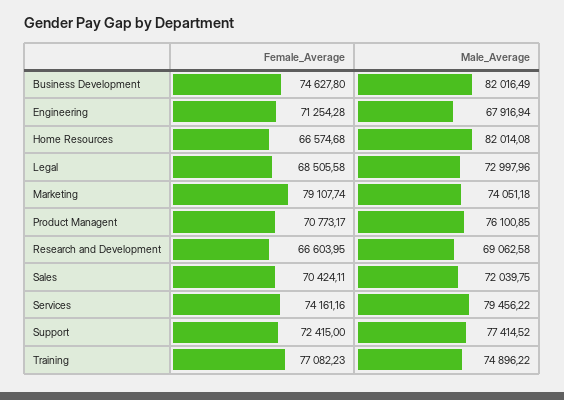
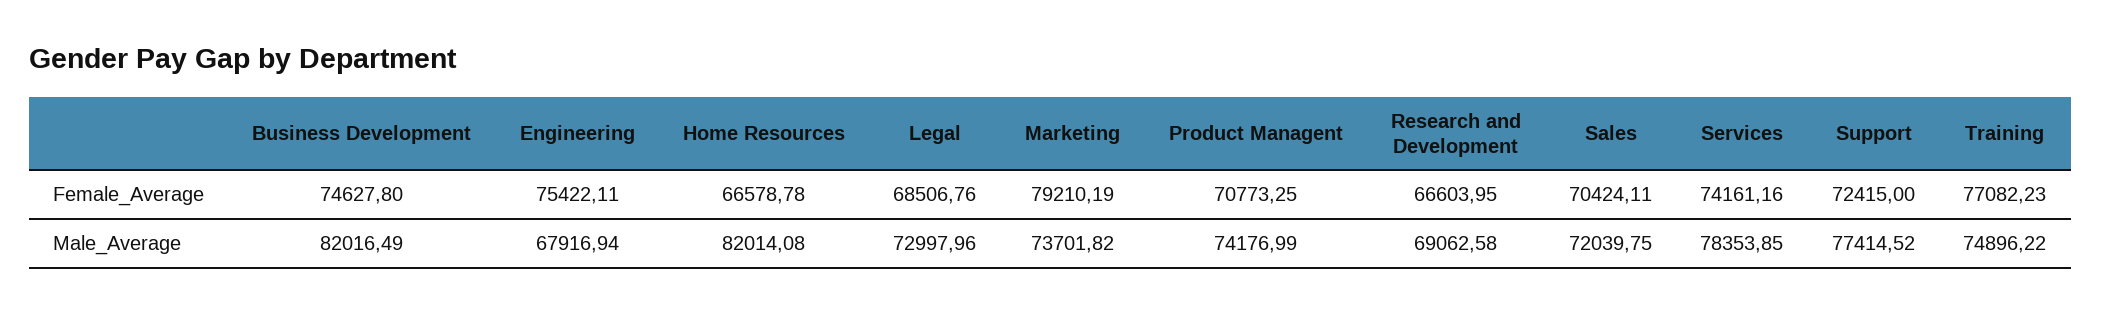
  {
    "Female_Average": {
      "Business Development": 74627.8,
-     "Engineering": 71254.28,
+     "Engineering": 75422.11,
-     "Home Resources": 66574.68,
+     "Home Resources": 66578.78,
-     "Legal": 68505.58,
+     "Legal": 68506.76,
-     "Marketing": 79107.74,
+     "Marketing": 79210.19,
-     "Product Managent": 70773.17,
+     "Product Managent": 70773.25,
      "Research and Development": 66603.95,
      "Sales": 70424.11,
      "Services": 74161.16,
      "Support": 72415,
      "Training": 77082.23
    },
    "Male_Average": {
      "Business Development": 82016.49,
      "Engineering": 67916.94,
      "Home Resources": 82014.08,
      "Legal": 72997.96,
-     "Marketing": 74051.18,
+     "Marketing": 73701.82,
-     "Product Managent": 76100.85,
+     "Product Managent": 74176.99,
      "Research and Development": 69062.58,
      "Sales": 72039.75,
-     "Services": 79456.22,
+     "Services": 78353.85,
      "Support": 77414.52,
      "Training": 74896.22
    }
  }

